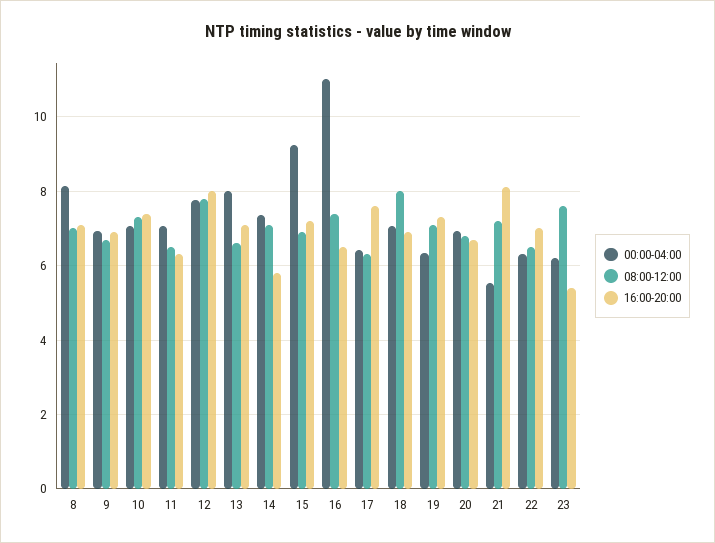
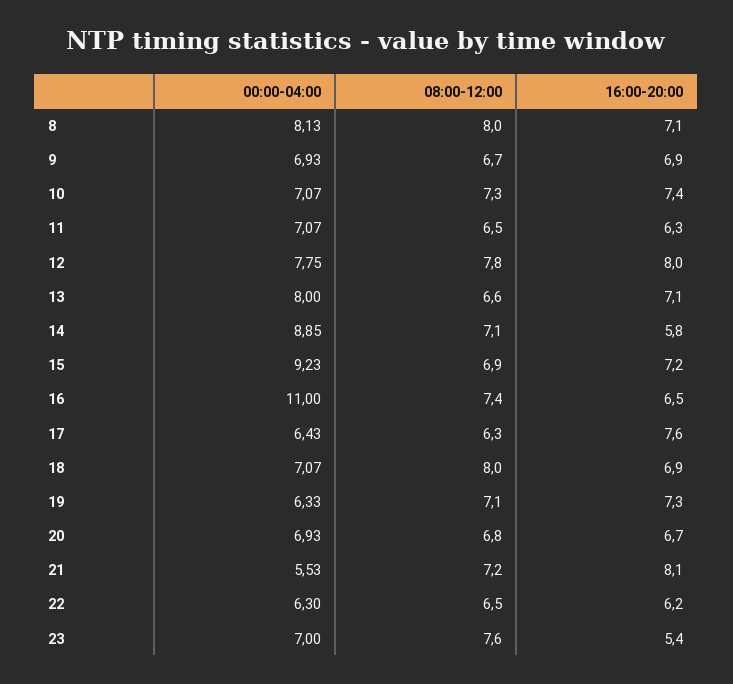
  {
    "00:00-04:00": {
      "8": 8.13,
      "9": 6.93,
      "10": 7.07,
      "11": 7.07,
      "12": 7.75,
      "13": 8,
-     "14": 7.4,
+     "14": 8.85,
      "15": 9.23,
      "16": 11,
      "17": 6.43,
      "18": 7.07,
      "19": 6.33,
      "20": 6.93,
      "21": 5.53,
      "22": 6.3,
-     "23": 6.2
+     "23": 7
    },
    "08:00-12:00": {
-     "8": 7,
+     "8": 8,
      "9": 6.7,
      "10": 7.3,
      "11": 6.5,
      "12": 7.8,
      "13": 6.6,
      "14": 7.1,
      "15": 6.9,
      "16": 7.4,
      "17": 6.3,
      "18": 8,
      "19": 7.1,
      "20": 6.8,
      "21": 7.2,
      "22": 6.5,
      "23": 7.6
    },
    "16:00-20:00": {
      "8": 7.1,
      "9": 6.9,
      "10": 7.4,
      "11": 6.3,
      "12": 8,
      "13": 7.1,
      "14": 5.8,
      "15": 7.2,
      "16": 6.5,
      "17": 7.6,
      "18": 6.9,
      "19": 7.3,
      "20": 6.7,
      "21": 8.1,
-     "22": 7,
+     "22": 6.2,
      "23": 5.4
    }
  }

